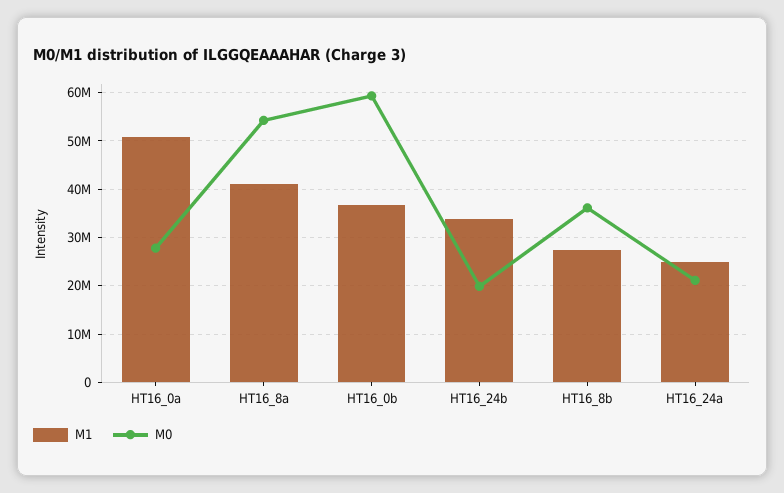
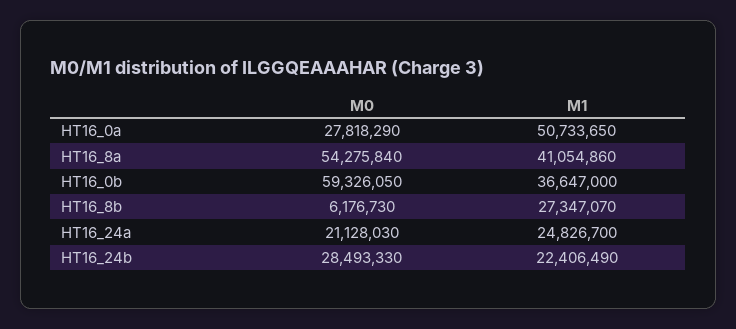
  {
    "M1": {
      "HT16_0a": 50733650,
      "HT16_8a": 41054860,
      "HT16_0b": 36647000,
-     "HT16_24b": 34000000,
+     "HT16_24b": 22406490,
      "HT16_8b": 27347070,
      "HT16_24a": 24826700
    },
    "M0": {
      "HT16_0a": 27818290,
      "HT16_8a": 54275840,
      "HT16_0b": 59326050,
-     "HT16_24b": 20000000,
+     "HT16_24b": 28493330,
-     "HT16_8b": 36000000,
+     "HT16_8b": 6176730,
      "HT16_24a": 21128030
    }
  }

